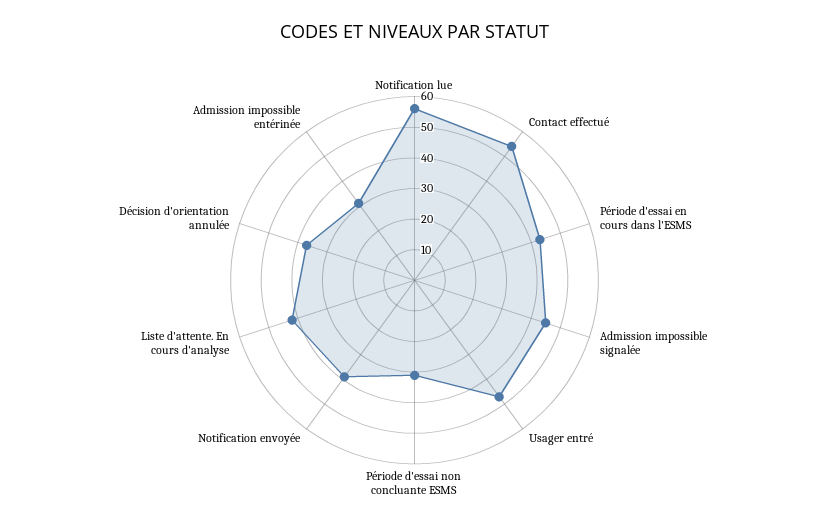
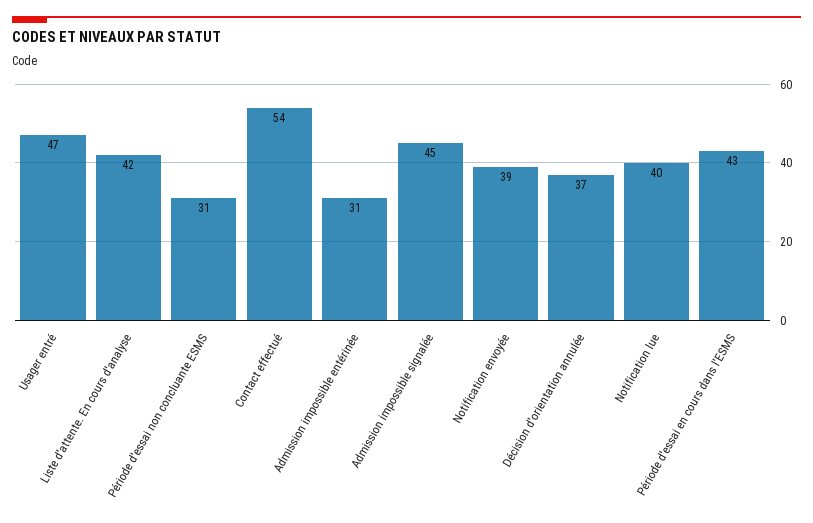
  {
-   "Notification lue": 55,
+   "Notification lue": 40,
    "Contact effectué": 54,
    "Période d'essai en cours dans l'ESMS": 43,
    "Admission impossible signalée": 45,
    "Usager entré": 47,
    "Période d'essai non concluante ESMS": 31,
    "Notification envoyée": 39,
    "Liste d'attente. En cours d'analyse": 42,
    "Décision d'orientation annulée": 37,
    "Admission impossible entérinée": 31
  }

